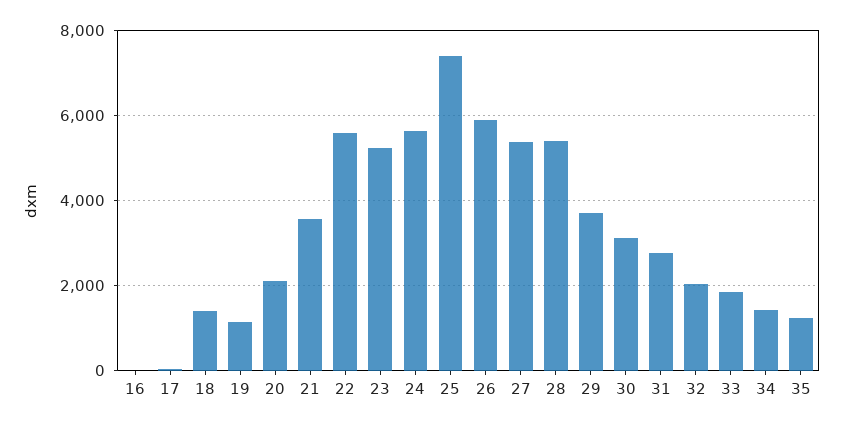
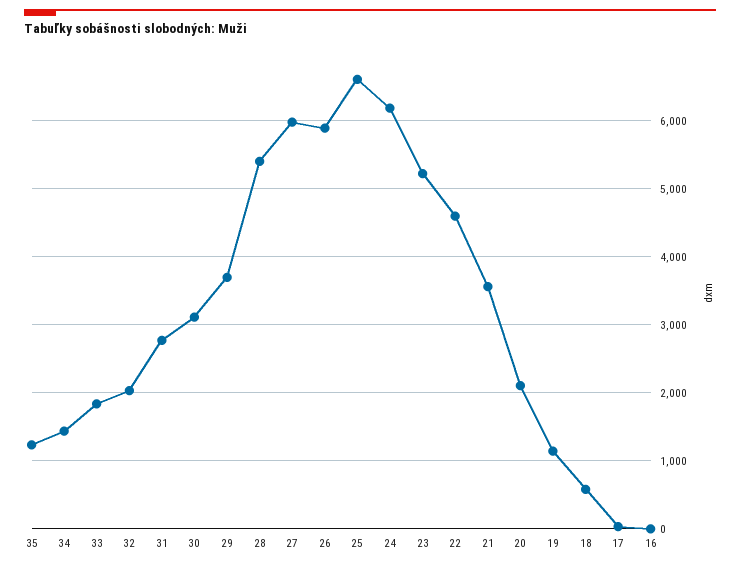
  {
    "16": 0,
    "17": 0,
-   "18": 1400,
+   "18": 600,
    "19": 1100,
    "20": 2100,
    "21": 3600,
-   "22": 5600,
+   "22": 4600,
    "23": 5200,
-   "24": 5600,
+   "24": 6200,
-   "25": 7400,
+   "25": 6600,
    "26": 5900,
-   "27": 5400,
+   "27": 6000,
    "28": 5400,
    "29": 3700,
    "30": 3100,
    "31": 2800,
    "32": 2000,
    "33": 1800,
    "34": 1400,
    "35": 1200
  }

